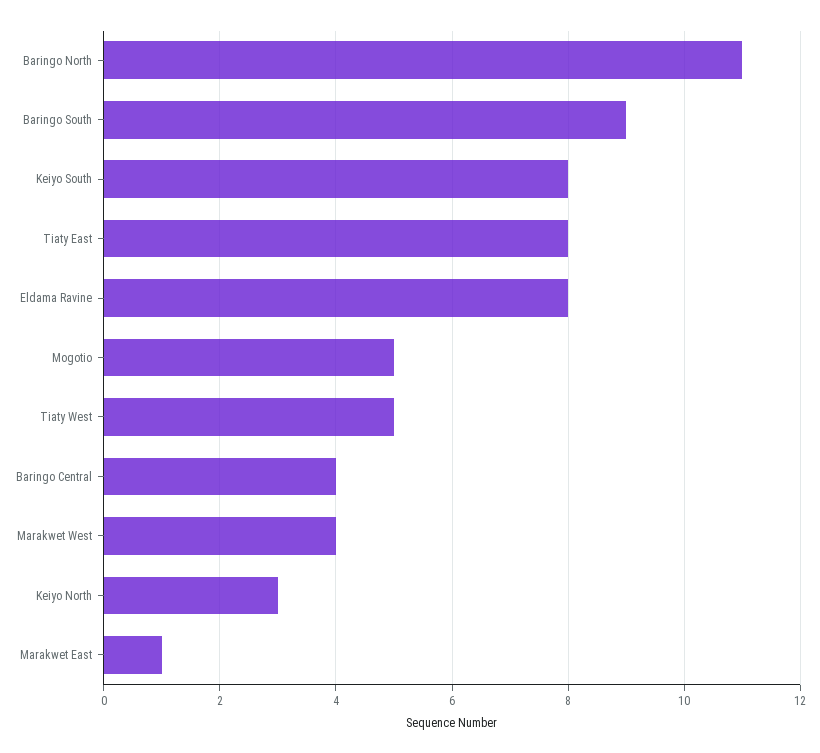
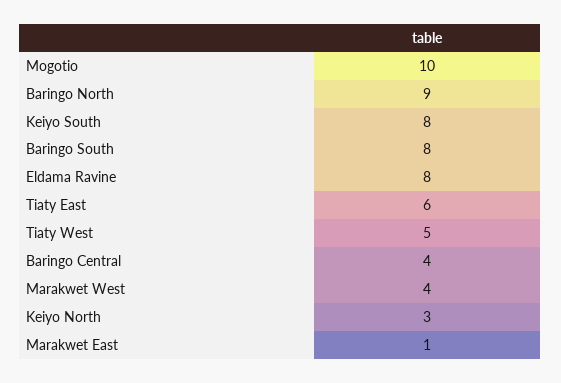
  {
-   "Baringo North": 11,
+   "Baringo North": 9,
-   "Baringo South": 9,
+   "Baringo South": 8,
    "Keiyo South": 8,
-   "Tiaty East": 8,
+   "Tiaty East": 6,
    "Eldama Ravine": 8,
-   "Mogotio": 5,
+   "Mogotio": 10,
    "Tiaty West": 5,
    "Baringo Central": 4,
    "Marakwet West": 4,
    "Keiyo North": 3,
    "Marakwet East": 1
  }

